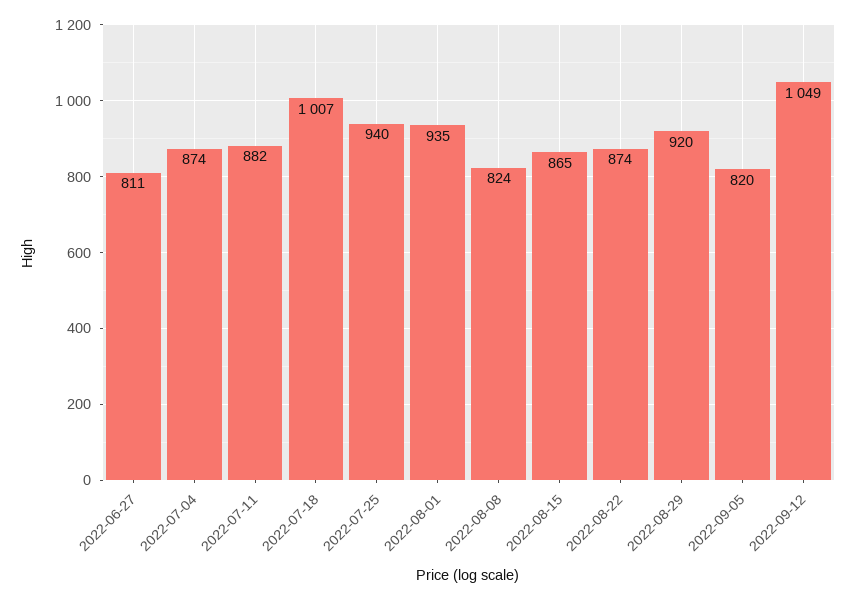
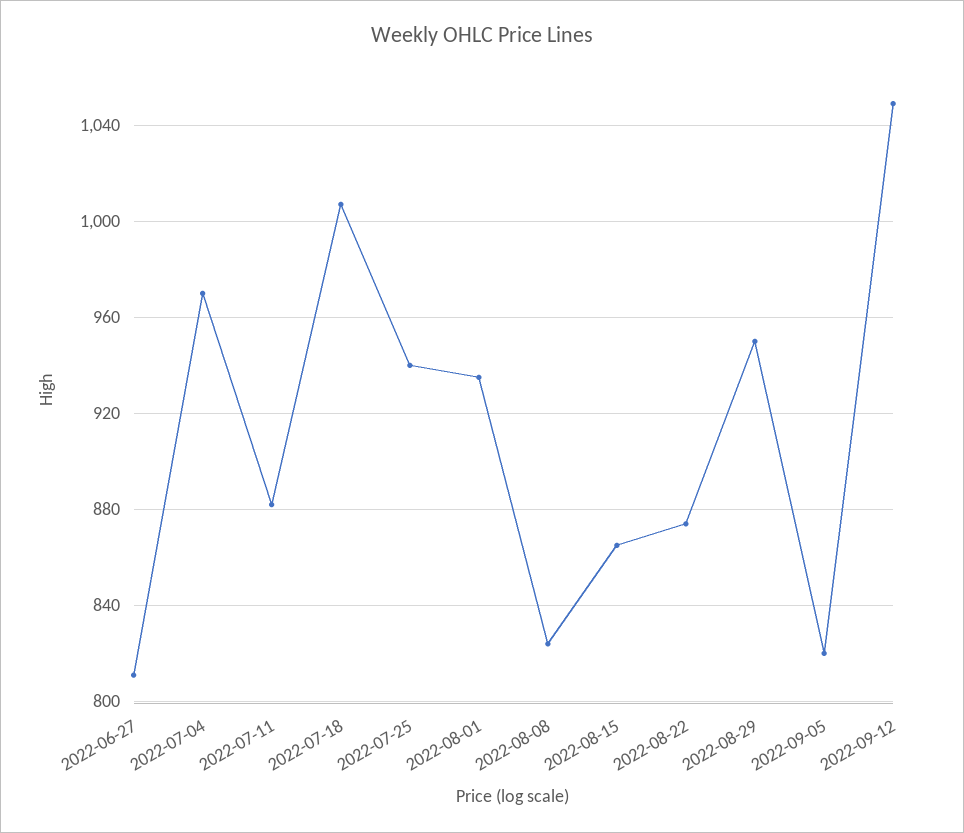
  {
    "2022-06-27": 811,
-   "2022-07-04": 874,
+   "2022-07-04": 970,
    "2022-07-11": 882,
    "2022-07-18": 1007,
    "2022-07-25": 940,
    "2022-08-01": 935,
    "2022-08-08": 824,
    "2022-08-15": 865,
    "2022-08-22": 874,
-   "2022-08-29": 920,
+   "2022-08-29": 950,
    "2022-09-05": 820,
    "2022-09-12": 1049
  }

